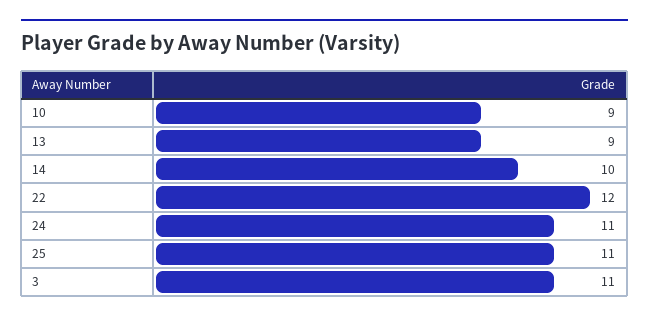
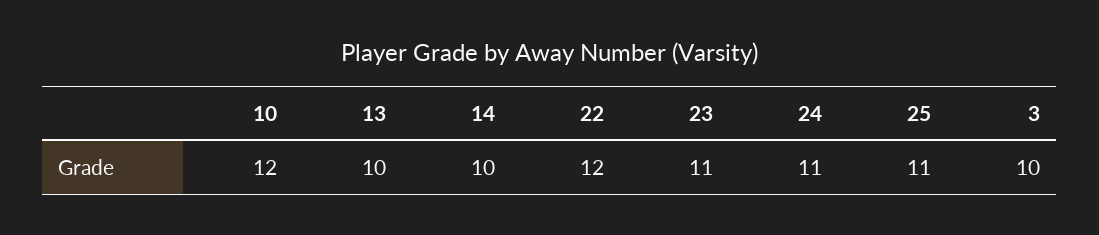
  {
-   "10": 9,
+   "10": 12,
-   "13": 9,
+   "13": 10,
    "14": 10,
    "22": 12,
    "24": 11,
    "25": 11,
-   "3": 11
+   "3": 10,
+   "23": 11
  }

